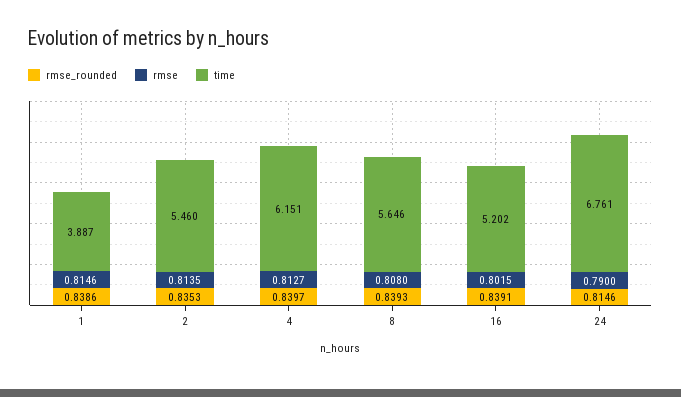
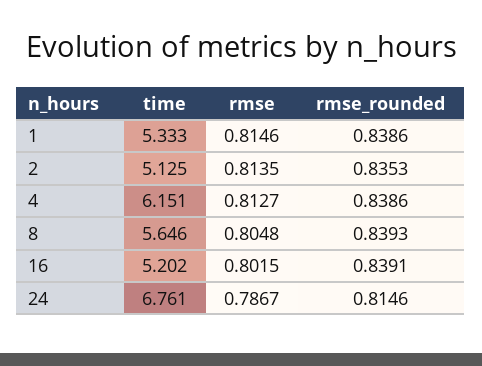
  {
    "rmse_rounded": {
      "1": 0.8386,
      "2": 0.8353,
-     "4": 0.8397,
+     "4": 0.8386,
      "8": 0.8393,
      "16": 0.8391,
      "24": 0.8146
    },
    "rmse": {
      "1": 0.8146,
      "2": 0.8135,
      "4": 0.8127,
-     "8": 0.808,
+     "8": 0.8048,
      "16": 0.8015,
-     "24": 0.79
+     "24": 0.7867
    },
    "time": {
-     "1": 3.887,
+     "1": 5.333,
-     "2": 5.46,
+     "2": 5.125,
      "4": 6.151,
      "8": 5.646,
      "16": 5.202,
      "24": 6.761
    }
  }

